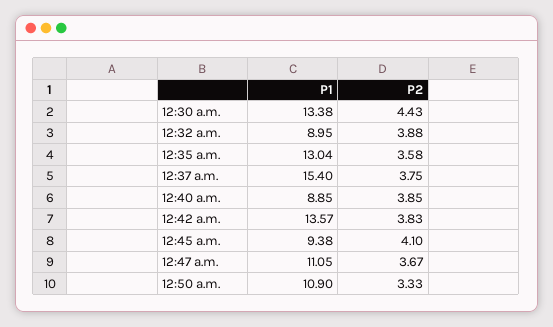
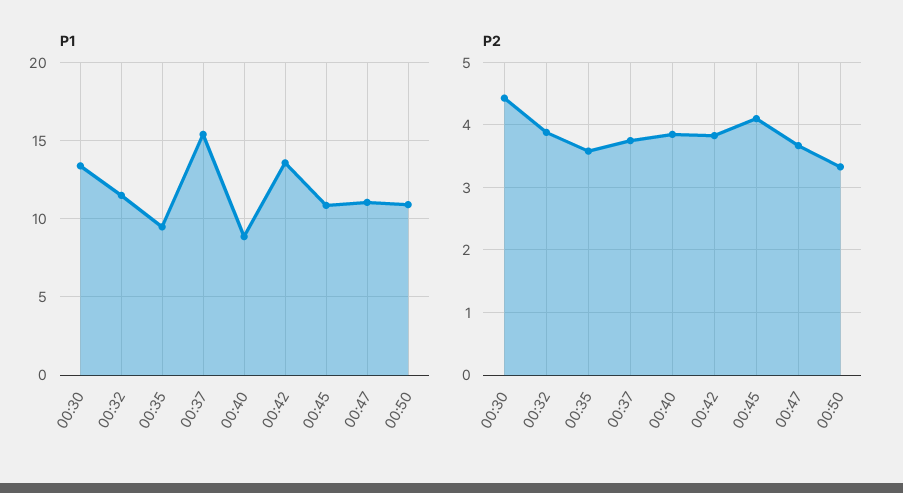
  {
    "P1": {
      "12:30 a.m.": 13.38,
-     "12:32 a.m.": 8.95,
+     "12:32 a.m.": 11.5,
-     "12:35 a.m.": 13.04,
+     "12:35 a.m.": 9.5,
      "12:37 a.m.": 15.4,
      "12:40 a.m.": 8.85,
      "12:42 a.m.": 13.57,
-     "12:45 a.m.": 9.38,
+     "12:45 a.m.": 11,
      "12:47 a.m.": 11.05,
      "12:50 a.m.": 10.9
    },
    "P2": {
      "12:30 a.m.": 4.43,
      "12:32 a.m.": 3.88,
      "12:35 a.m.": 3.58,
      "12:37 a.m.": 3.75,
      "12:40 a.m.": 3.85,
      "12:42 a.m.": 3.83,
      "12:45 a.m.": 4.1,
      "12:47 a.m.": 3.67,
      "12:50 a.m.": 3.33
    }
  }

